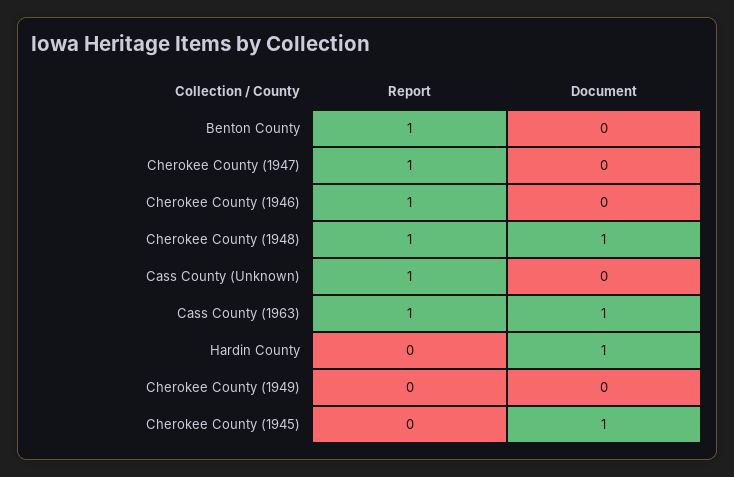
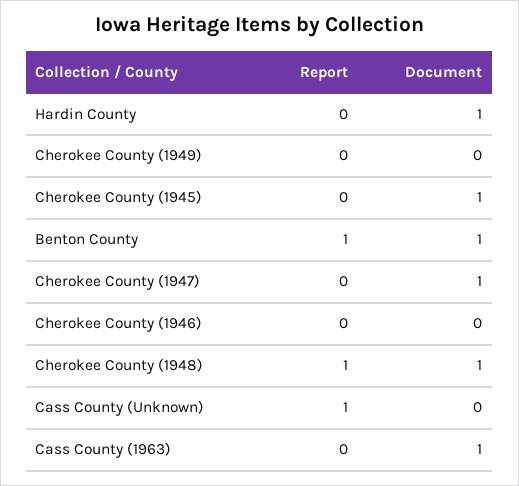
  {
    "Report": {
      "Benton County": 1,
-     "Cherokee County (1947)": 1,
+     "Cherokee County (1947)": 0,
-     "Cherokee County (1946)": 1,
+     "Cherokee County (1946)": 0,
      "Cherokee County (1948)": 1,
      "Cass County (Unknown)": 1,
-     "Cass County (1963)": 1,
+     "Cass County (1963)": 0,
      "Hardin County": 0,
      "Cherokee County (1949)": 0,
      "Cherokee County (1945)": 0
    },
    "Document": {
-     "Benton County": 0,
+     "Benton County": 1,
-     "Cherokee County (1947)": 0,
+     "Cherokee County (1947)": 1,
      "Cherokee County (1946)": 0,
      "Cherokee County (1948)": 1,
      "Cass County (Unknown)": 0,
      "Cass County (1963)": 1,
      "Hardin County": 1,
      "Cherokee County (1949)": 0,
      "Cherokee County (1945)": 1
    }
  }

